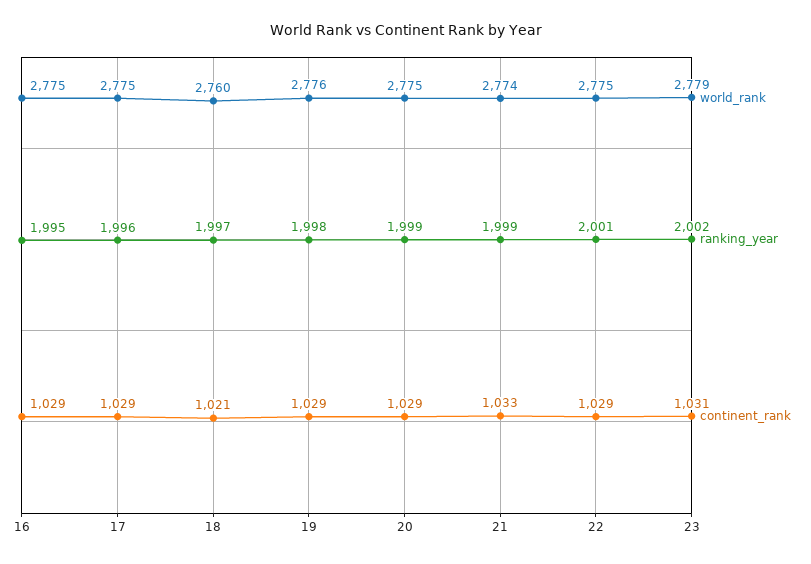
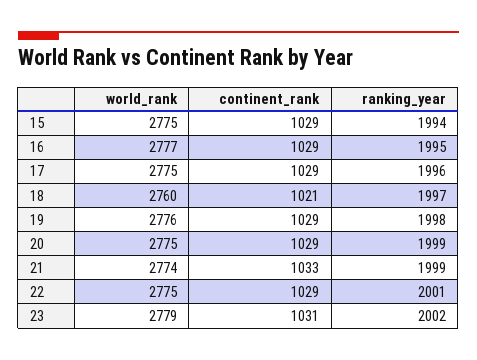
  {
    "world_rank": {
-     "16": 2775,
+     "16": 2777,
      "17": 2775,
      "18": 2760,
      "19": 2776,
      "20": 2775,
      "21": 2774,
      "22": 2775,
-     "23": 2779
+     "23": 2779,
+     "15": 2775
    },
    "ranking_year": {
      "16": 1995,
      "17": 1996,
      "18": 1997,
      "19": 1998,
      "20": 1999,
      "21": 1999,
      "22": 2001,
-     "23": 2002
+     "23": 2002,
+     "15": 1994
    },
    "continent_rank": {
      "16": 1029,
      "17": 1029,
      "18": 1021,
      "19": 1029,
      "20": 1029,
      "21": 1033,
      "22": 1029,
-     "23": 1031
+     "23": 1031,
+     "15": 1029
    }
  }

